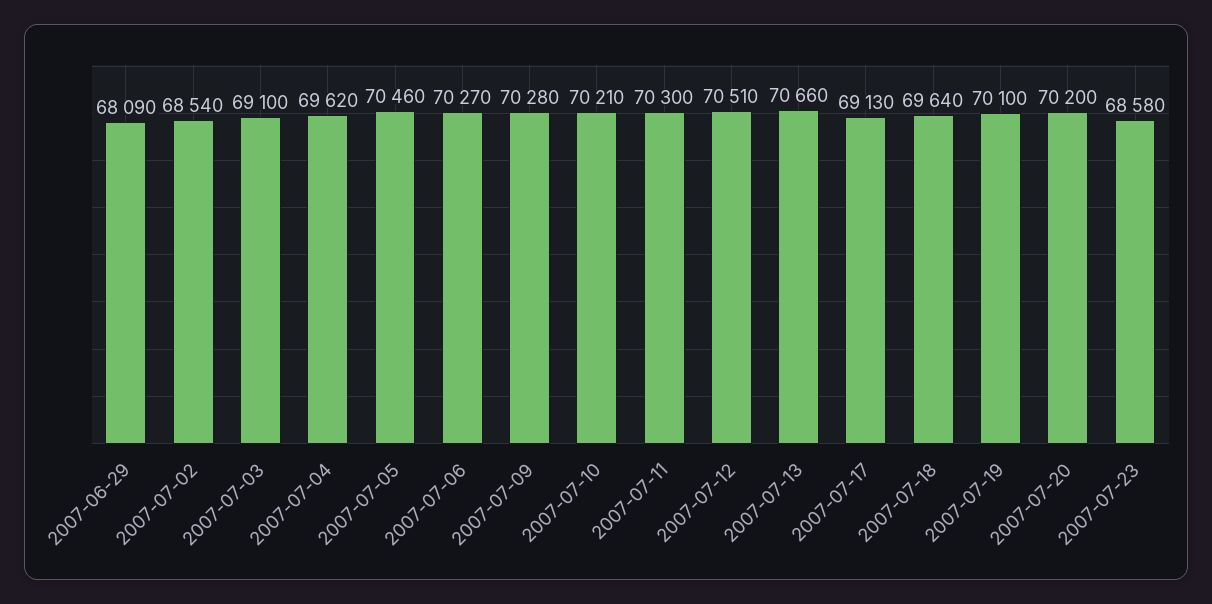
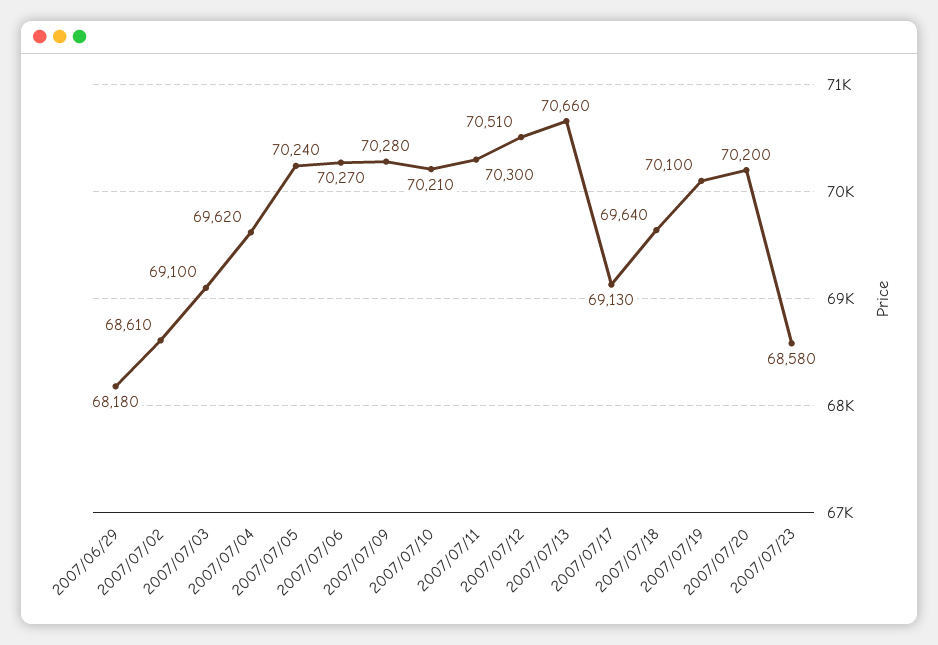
  {
-   "2007-06-29": 68090,
+   "2007-06-29": 68180,
-   "2007-07-02": 68540,
+   "2007-07-02": 68610,
    "2007-07-03": 69100,
    "2007-07-04": 69620,
-   "2007-07-05": 70460,
+   "2007-07-05": 70240,
    "2007-07-06": 70270,
    "2007-07-09": 70280,
    "2007-07-10": 70210,
    "2007-07-11": 70300,
    "2007-07-12": 70510,
    "2007-07-13": 70660,
    "2007-07-17": 69130,
    "2007-07-18": 69640,
    "2007-07-19": 70100,
    "2007-07-20": 70200,
    "2007-07-23": 68580
  }

